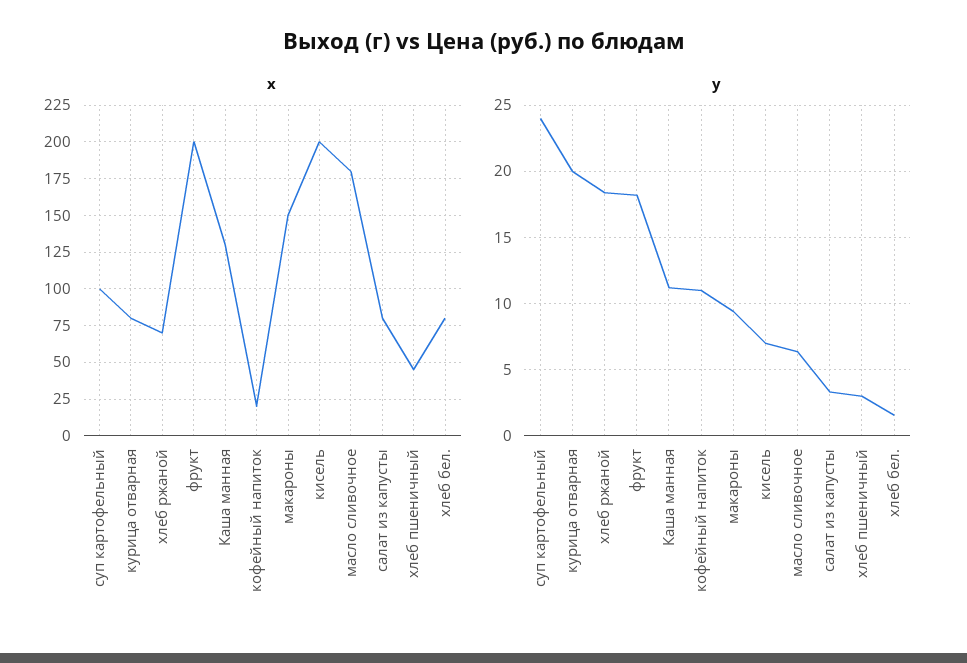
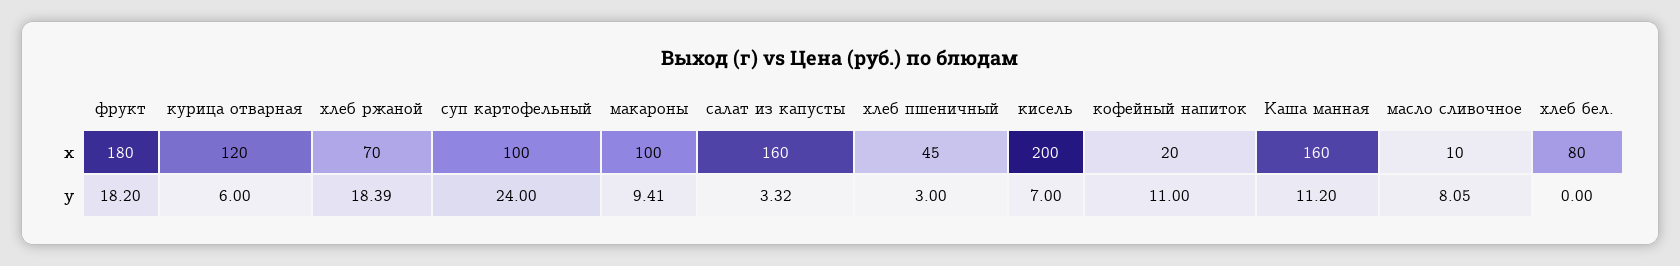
  {
    "x": {
      "суп картофельный": 100,
-     "курица отварная": 80,
+     "курица отварная": 120,
      "хлеб ржаной": 70,
-     "фрукт": 200,
+     "фрукт": 180,
-     "Каша манная": 130,
+     "Каша манная": 160,
      "кофейный напиток": 20,
-     "макароны": 150,
+     "макароны": 100,
      "кисель": 200,
-     "масло сливочное": 180,
+     "масло сливочное": 10,
-     "салат из капусты": 80,
+     "салат из капусты": 160,
      "хлеб пшеничный": 45,
      "хлеб бел.": 80
    },
    "y": {
      "суп картофельный": 24,
-     "курица отварная": 20,
+     "курица отварная": 6,
      "хлеб ржаной": 18.39,
      "фрукт": 18.2,
      "Каша манная": 11.2,
      "кофейный напиток": 11,
      "макароны": 9.41,
      "кисель": 7,
-     "масло сливочное": 6.5,
+     "масло сливочное": 8.05,
      "салат из капусты": 3.32,
      "хлеб пшеничный": 3,
-     "хлеб бел.": 1.5
+     "хлеб бел.": 0
    }
  }

